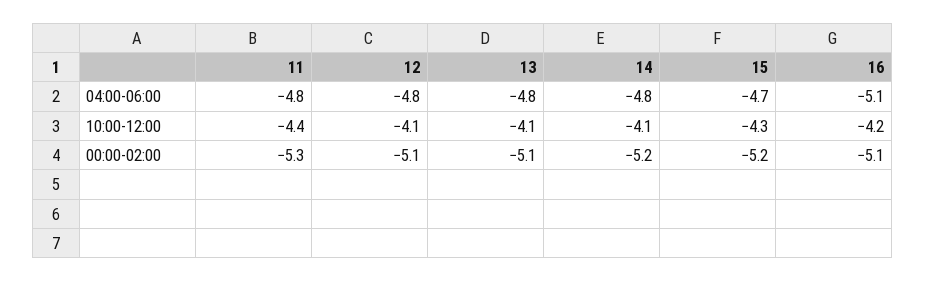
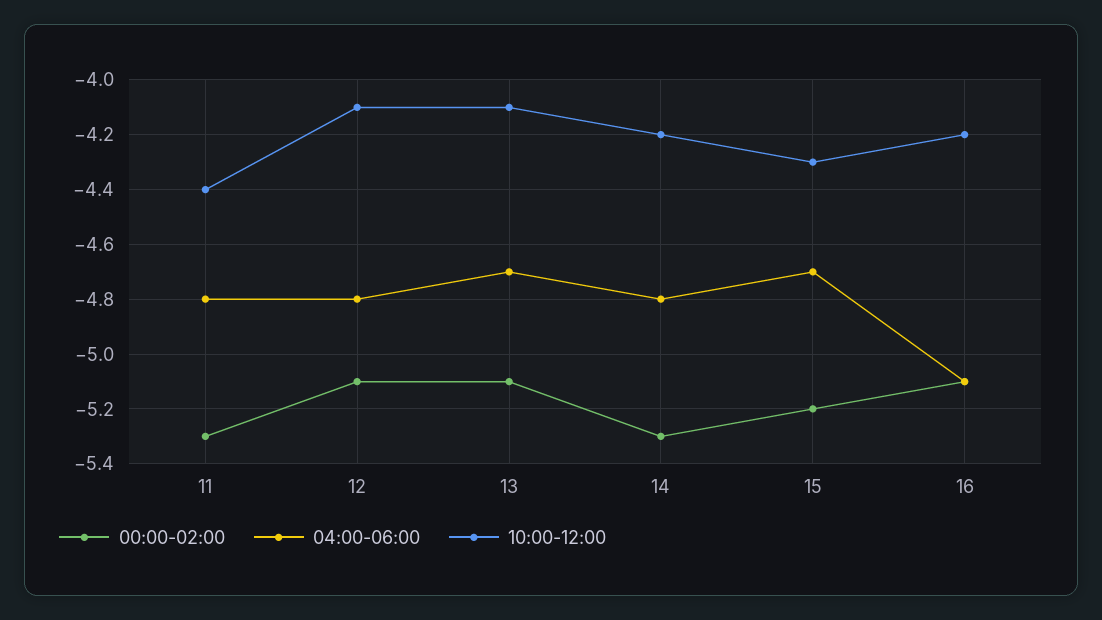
  {
    "04:00-06:00": {
      "11": -4.8,
      "12": -4.8,
-     "13": -4.8,
+     "13": -4.7,
      "14": -4.8,
      "15": -4.7,
      "16": -5.1
    },
    "10:00-12:00": {
      "11": -4.4,
      "12": -4.1,
      "13": -4.1,
-     "14": -4.1,
+     "14": -4.2,
      "15": -4.3,
      "16": -4.2
    },
    "00:00-02:00": {
      "11": -5.3,
      "12": -5.1,
      "13": -5.1,
-     "14": -5.2,
+     "14": -5.3,
      "15": -5.2,
      "16": -5.1
    }
  }

